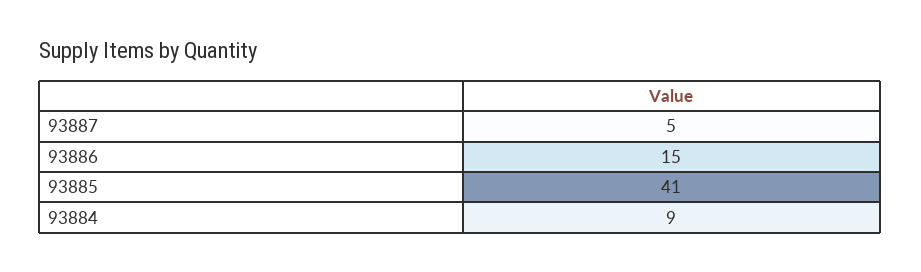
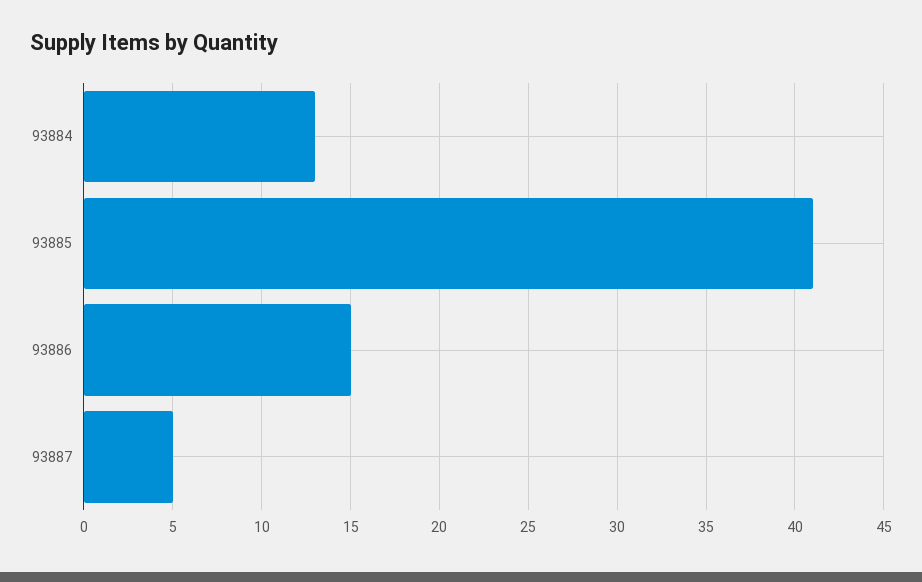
  {
    "93887": 5,
    "93886": 15,
    "93885": 41,
-   "93884": 9
+   "93884": 13
  }

